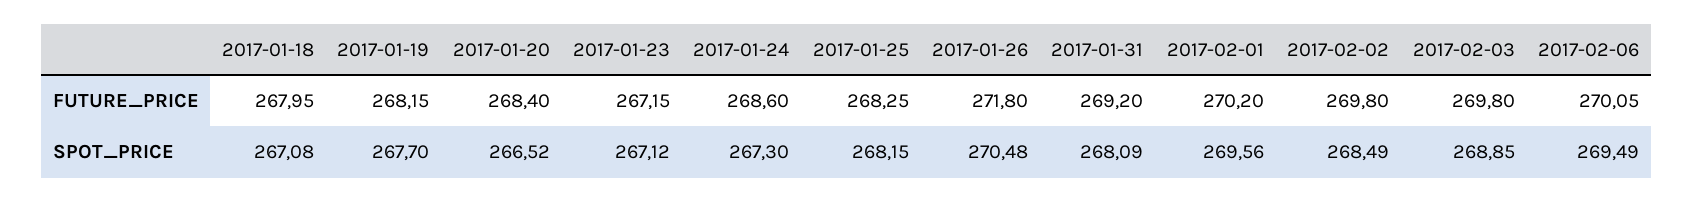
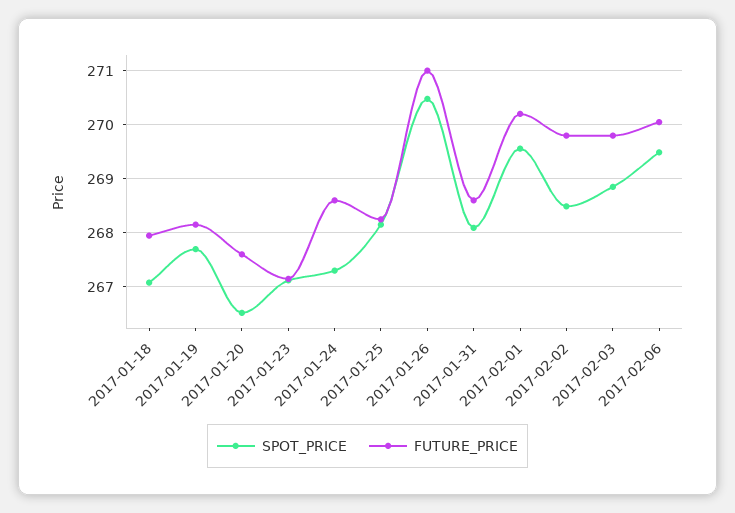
  {
    "FUTURE_PRICE": {
      "2017-01-18": 267.95,
      "2017-01-19": 268.15,
-     "2017-01-20": 268.4,
+     "2017-01-20": 267.6,
      "2017-01-23": 267.15,
      "2017-01-24": 268.6,
      "2017-01-25": 268.25,
-     "2017-01-26": 271.8,
+     "2017-01-26": 271,
-     "2017-01-31": 269.2,
+     "2017-01-31": 268.6,
      "2017-02-01": 270.2,
      "2017-02-02": 269.8,
      "2017-02-03": 269.8,
      "2017-02-06": 270.05
    },
    "SPOT_PRICE": {
      "2017-01-18": 267.08,
      "2017-01-19": 267.7,
      "2017-01-20": 266.52,
      "2017-01-23": 267.12,
      "2017-01-24": 267.3,
      "2017-01-25": 268.15,
      "2017-01-26": 270.48,
      "2017-01-31": 268.09,
      "2017-02-01": 269.56,
      "2017-02-02": 268.49,
      "2017-02-03": 268.85,
      "2017-02-06": 269.49
    }
  }

